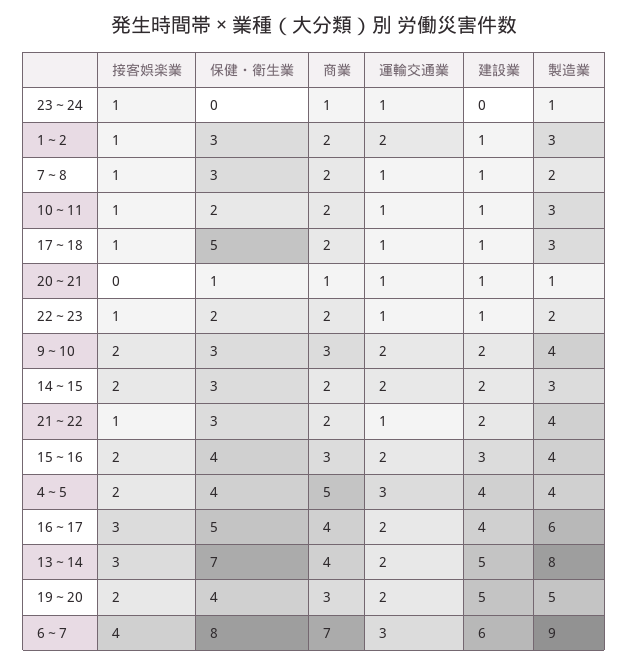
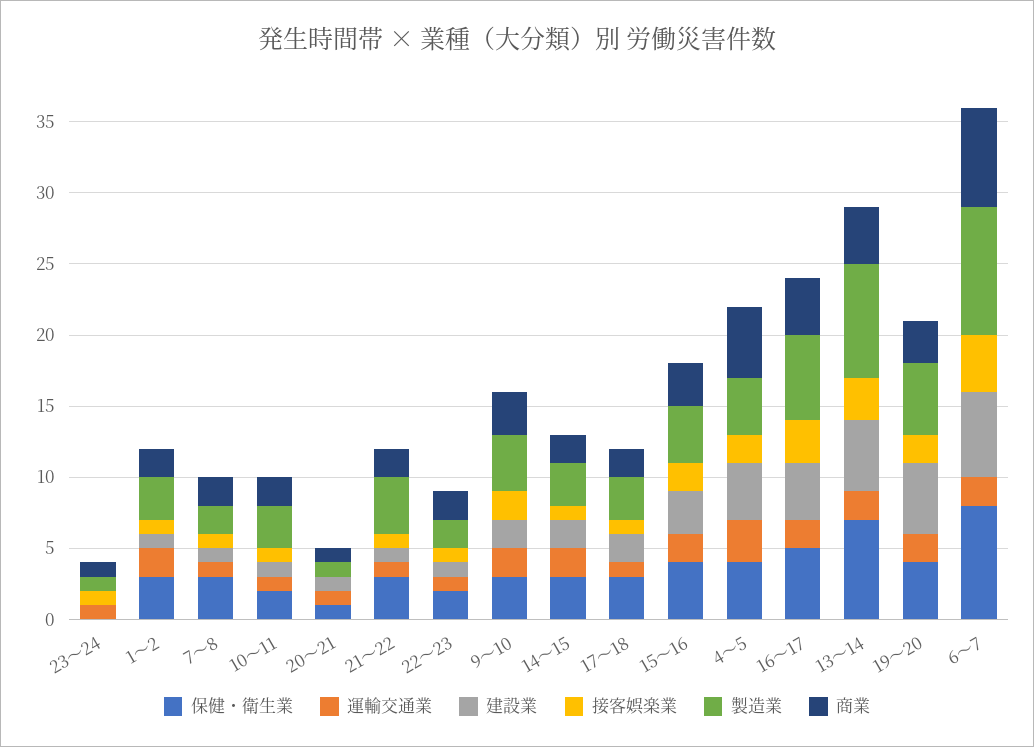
  {
    "接客娯楽業": {
      "23～24": 1,
      "1～2": 1,
      "7～8": 1,
      "10～11": 1,
      "17～18": 1,
      "20～21": 0,
      "22～23": 1,
      "9～10": 2,
-     "14～15": 2,
+     "14～15": 1,
      "21～22": 1,
      "15～16": 2,
      "4～5": 2,
      "16～17": 3,
      "13～14": 3,
      "19～20": 2,
      "6～7": 4
    },
    "保健・衛生業": {
      "23～24": 0,
      "1～2": 3,
      "7～8": 3,
      "10～11": 2,
-     "17～18": 5,
+     "17～18": 3,
      "20～21": 1,
      "22～23": 2,
      "9～10": 3,
      "14～15": 3,
      "21～22": 3,
      "15～16": 4,
      "4～5": 4,
      "16～17": 5,
      "13～14": 7,
      "19～20": 4,
      "6～7": 8
    },
    "商業": {
      "23～24": 1,
      "1～2": 2,
      "7～8": 2,
      "10～11": 2,
      "17～18": 2,
      "20～21": 1,
      "22～23": 2,
      "9～10": 3,
      "14～15": 2,
      "21～22": 2,
      "15～16": 3,
      "4～5": 5,
      "16～17": 4,
      "13～14": 4,
      "19～20": 3,
      "6～7": 7
    },
    "運輸交通業": {
      "23～24": 1,
      "1～2": 2,
      "7～8": 1,
      "10～11": 1,
      "17～18": 1,
      "20～21": 1,
      "22～23": 1,
      "9～10": 2,
      "14～15": 2,
      "21～22": 1,
      "15～16": 2,
      "4～5": 3,
      "16～17": 2,
      "13～14": 2,
      "19～20": 2,
-     "6～7": 3
+     "6～7": 2
    },
    "建設業": {
      "23～24": 0,
      "1～2": 1,
      "7～8": 1,
      "10～11": 1,
-     "17～18": 1,
+     "17～18": 2,
      "20～21": 1,
      "22～23": 1,
      "9～10": 2,
      "14～15": 2,
-     "21～22": 2,
+     "21～22": 1,
      "15～16": 3,
      "4～5": 4,
      "16～17": 4,
      "13～14": 5,
      "19～20": 5,
      "6～7": 6
    },
    "製造業": {
      "23～24": 1,
      "1～2": 3,
      "7～8": 2,
      "10～11": 3,
      "17～18": 3,
      "20～21": 1,
      "22～23": 2,
      "9～10": 4,
      "14～15": 3,
      "21～22": 4,
      "15～16": 4,
      "4～5": 4,
      "16～17": 6,
      "13～14": 8,
      "19～20": 5,
      "6～7": 9
    }
  }

